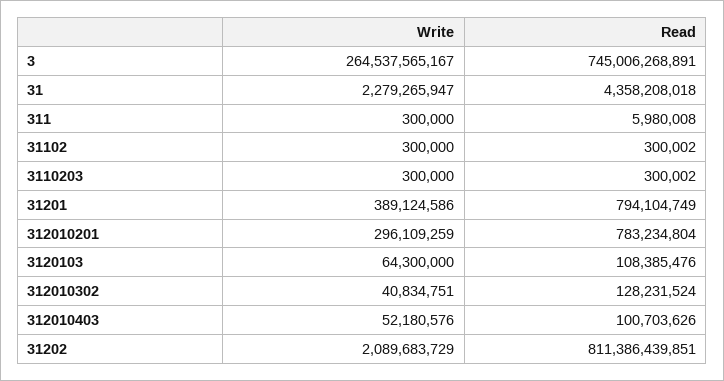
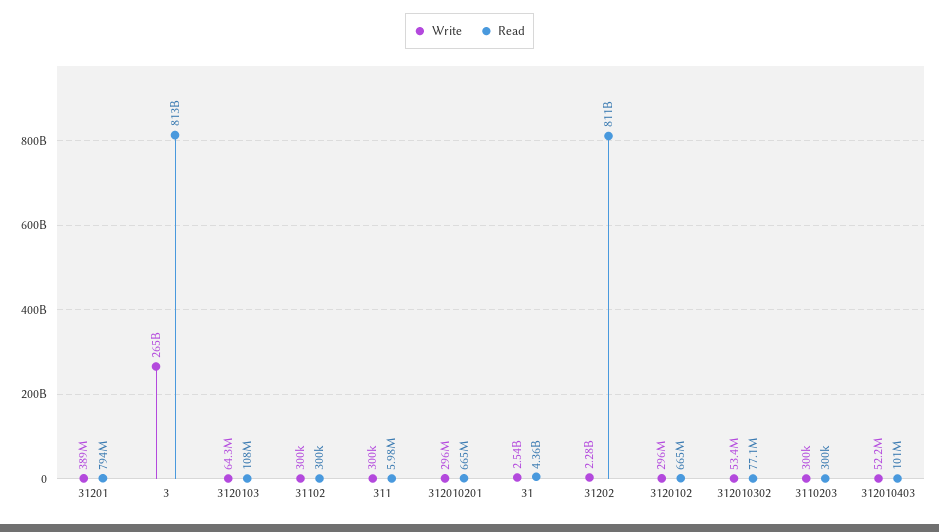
  {
    "Write": {
      "3": 264537565167,
-     "31": 2279265947,
+     "31": 2540000000,
      "311": 300000,
      "31102": 300000,
      "3110203": 300000,
      "31201": 389124586,
      "312010201": 296109259,
      "3120103": 64300000,
-     "312010302": 40834751,
+     "312010302": 53400000,
      "312010403": 52180576,
-     "31202": 2089683729
+     "31202": 2280000000,
+     "3120102": 296000000
    },
    "Read": {
-     "3": 745006268891,
+     "3": 813000000000,
      "31": 4358208018,
      "311": 5980008,
      "31102": 300002,
      "3110203": 300002,
      "31201": 794104749,
-     "312010201": 783234804,
+     "312010201": 665000000,
      "3120103": 108385476,
-     "312010302": 128231524,
+     "312010302": 77100000,
      "312010403": 100703626,
-     "31202": 811386439851
+     "31202": 811386439851,
+     "3120102": 665000000
    }
  }

